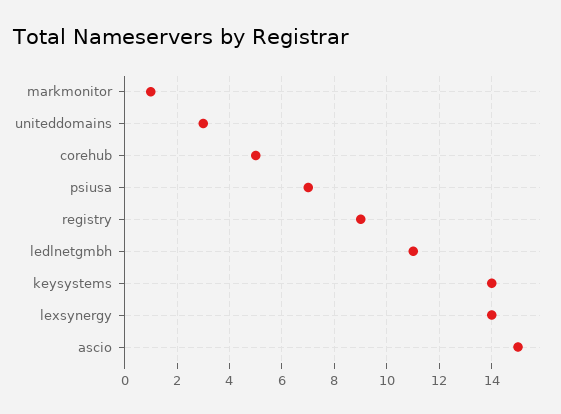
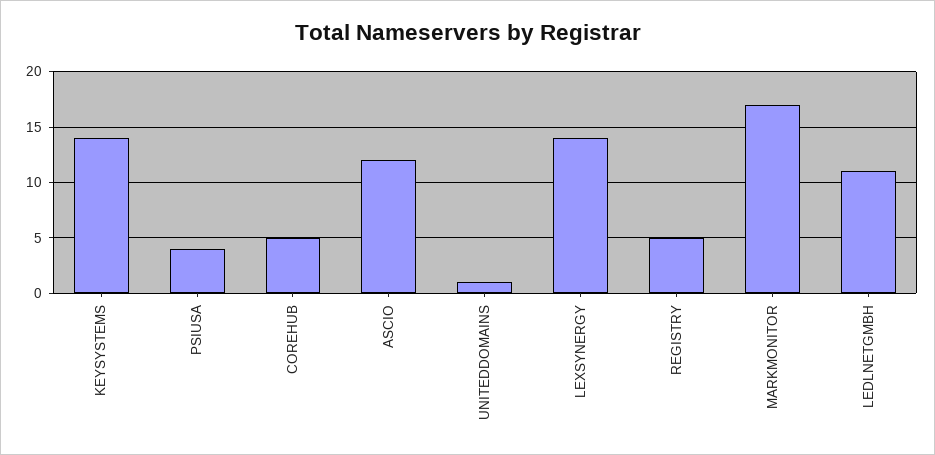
  {
-   "markmonitor": 1,
+   "markmonitor": 17,
-   "uniteddomains": 3,
+   "uniteddomains": 1,
    "corehub": 5,
-   "psiusa": 7,
+   "psiusa": 4,
-   "registry": 9,
+   "registry": 5,
    "ledlnetgmbh": 11,
    "keysystems": 14,
    "lexsynergy": 14,
-   "ascio": 15
+   "ascio": 12
  }

